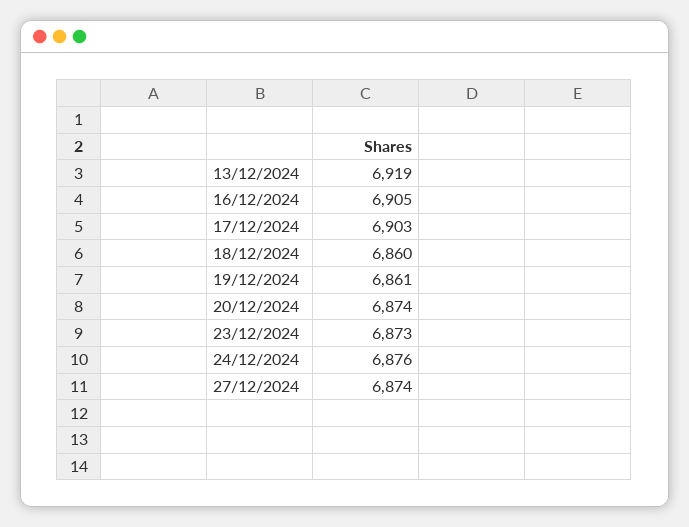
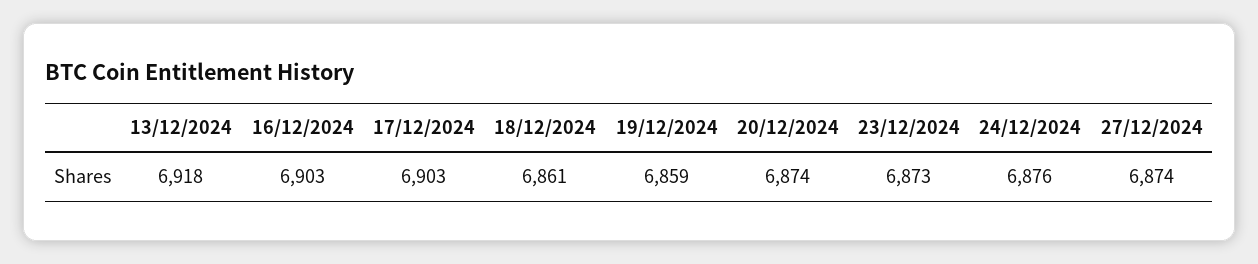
  {
-   "13/12/2024": 6919,
+   "13/12/2024": 6918,
-   "16/12/2024": 6905,
+   "16/12/2024": 6903,
    "17/12/2024": 6903,
-   "18/12/2024": 6860,
+   "18/12/2024": 6861,
-   "19/12/2024": 6861,
+   "19/12/2024": 6859,
    "20/12/2024": 6874,
    "23/12/2024": 6873,
    "24/12/2024": 6876,
    "27/12/2024": 6874
  }

